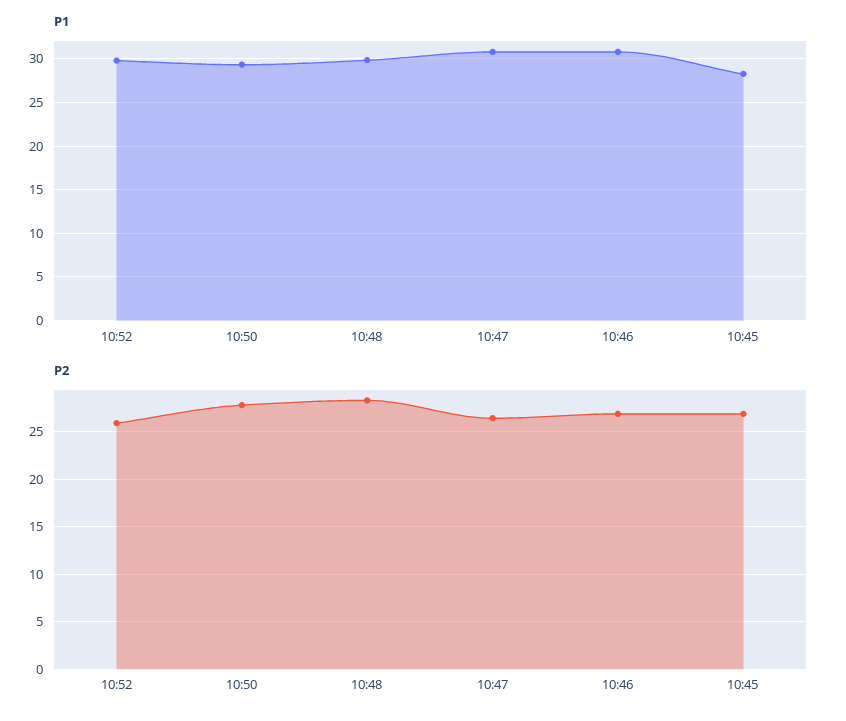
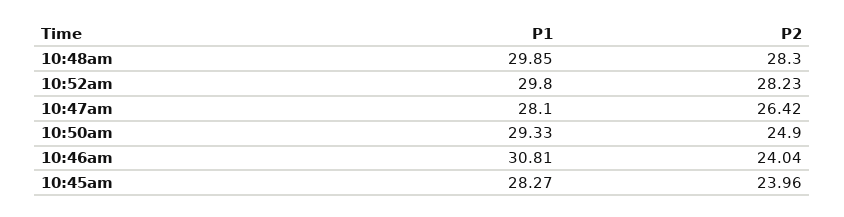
  {
    "P1": {
      "10:52": 29.8,
      "10:50": 29.33,
      "10:48": 29.85,
-     "10:47": 31,
+     "10:47": 28.1,
      "10:46": 30.81,
      "10:45": 28.27
    },
    "P2": {
-     "10:52": 26,
+     "10:52": 28.23,
-     "10:50": 28,
+     "10:50": 24.9,
      "10:48": 28.3,
      "10:47": 26.42,
-     "10:46": 27,
+     "10:46": 24.04,
-     "10:45": 27
+     "10:45": 23.96
    }
  }

